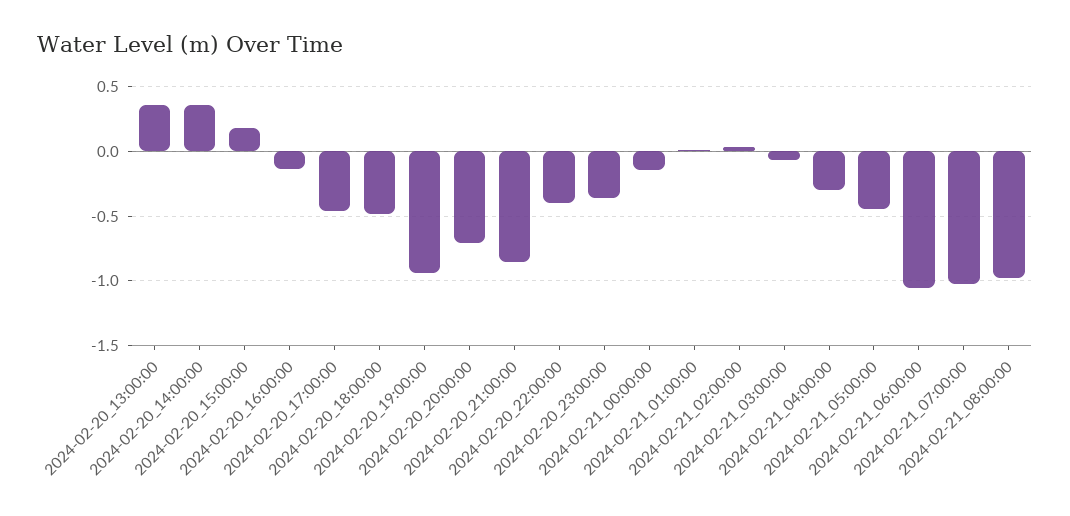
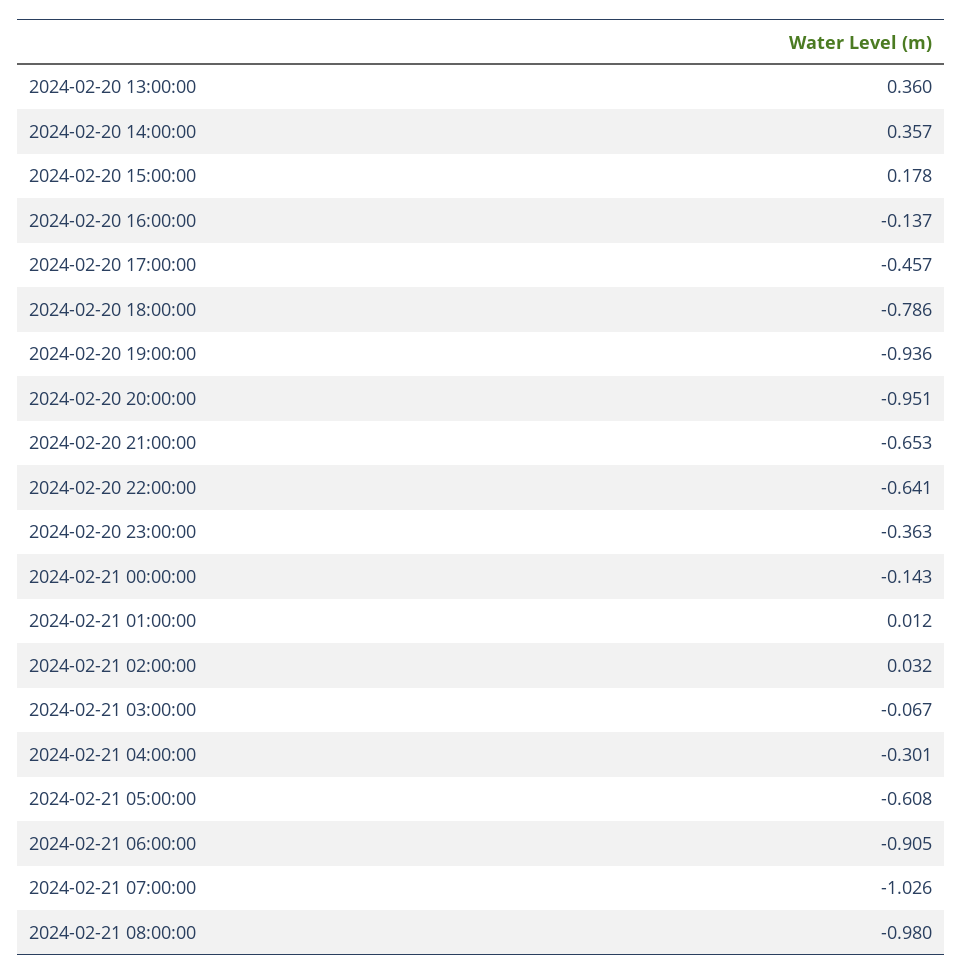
  {
    "2024-02-20_13:00:00": 0.36,
    "2024-02-20_14:00:00": 0.357,
    "2024-02-20_15:00:00": 0.178,
    "2024-02-20_16:00:00": -0.137,
    "2024-02-20_17:00:00": -0.457,
-   "2024-02-20_18:00:00": -0.5,
+   "2024-02-20_18:00:00": -0.786,
    "2024-02-20_19:00:00": -0.936,
-   "2024-02-20_20:00:00": -0.7,
+   "2024-02-20_20:00:00": -0.951,
-   "2024-02-20_21:00:00": -0.85,
+   "2024-02-20_21:00:00": -0.653,
-   "2024-02-20_22:00:00": -0.4,
+   "2024-02-20_22:00:00": -0.641,
    "2024-02-20_23:00:00": -0.363,
    "2024-02-21_00:00:00": -0.143,
    "2024-02-21_01:00:00": 0.012,
    "2024-02-21_02:00:00": 0.032,
    "2024-02-21_03:00:00": -0.067,
    "2024-02-21_04:00:00": -0.301,
-   "2024-02-21_05:00:00": -0.45,
+   "2024-02-21_05:00:00": -0.608,
-   "2024-02-21_06:00:00": -1.05,
+   "2024-02-21_06:00:00": -0.905,
    "2024-02-21_07:00:00": -1.026,
    "2024-02-21_08:00:00": -0.98
  }

